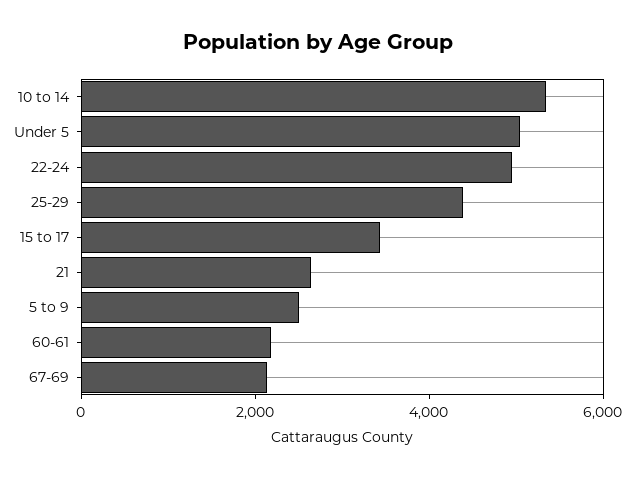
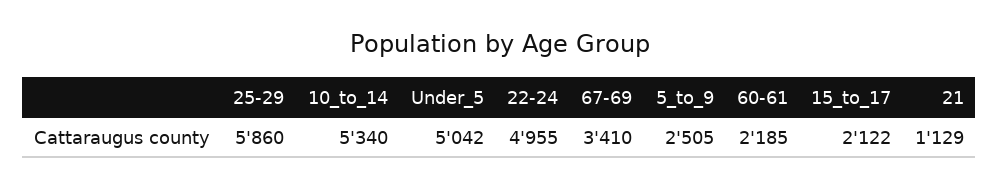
  {
    "10 to 14": 5340,
    "Under 5": 5042,
    "22-24": 4955,
-   "25-29": 4500,
+   "25-29": 5860,
-   "15 to 17": 3500,
+   "15 to 17": 2122,
-   "21": 2500,
+   "21": 1129,
    "5 to 9": 2505,
    "60-61": 2185,
-   "67-69": 2000
+   "67-69": 3410
  }

